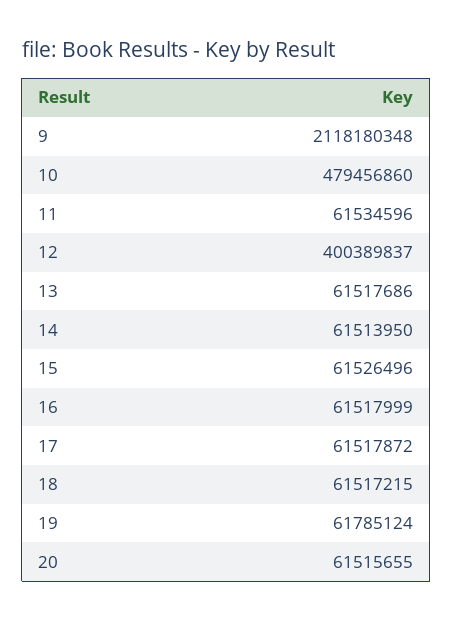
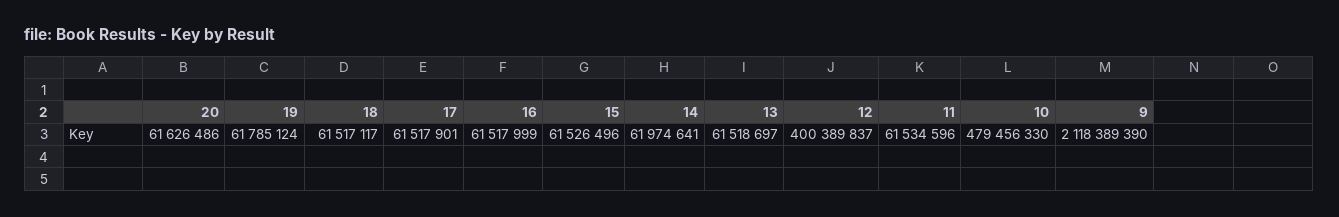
  {
-   "9": 2118180348,
+   "9": 2118389390,
-   "10": 479456860,
+   "10": 479456330,
    "11": 61534596,
    "12": 400389837,
-   "13": 61517686,
+   "13": 61518697,
-   "14": 61513950,
+   "14": 61974641,
    "15": 61526496,
    "16": 61517999,
-   "17": 61517872,
+   "17": 61517901,
-   "18": 61517215,
+   "18": 61517117,
    "19": 61785124,
-   "20": 61515655
+   "20": 61626486
  }

